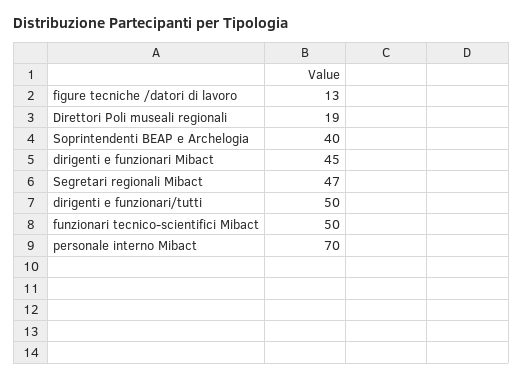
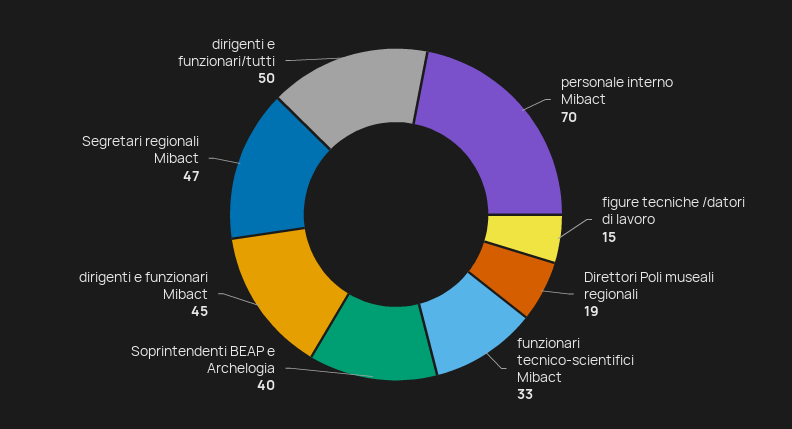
  {
-   "figure tecniche /datori di lavoro": 13,
+   "figure tecniche /datori di lavoro": 15,
    "Direttori Poli museali regionali": 19,
    "Soprintendenti BEAP e Archelogia": 40,
    "dirigenti e funzionari Mibact": 45,
    "Segretari regionali Mibact": 47,
    "dirigenti e funzionari/tutti": 50,
-   "funzionari tecnico-scientifici Mibact": 50,
+   "funzionari tecnico-scientifici Mibact": 33,
    "personale interno Mibact": 70
  }

